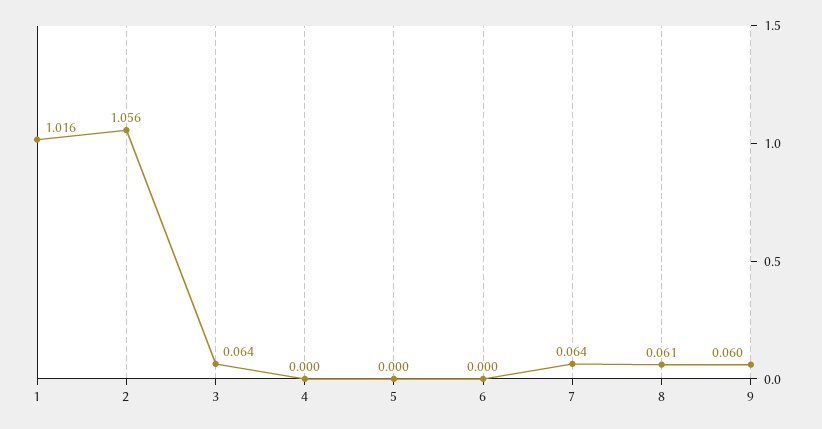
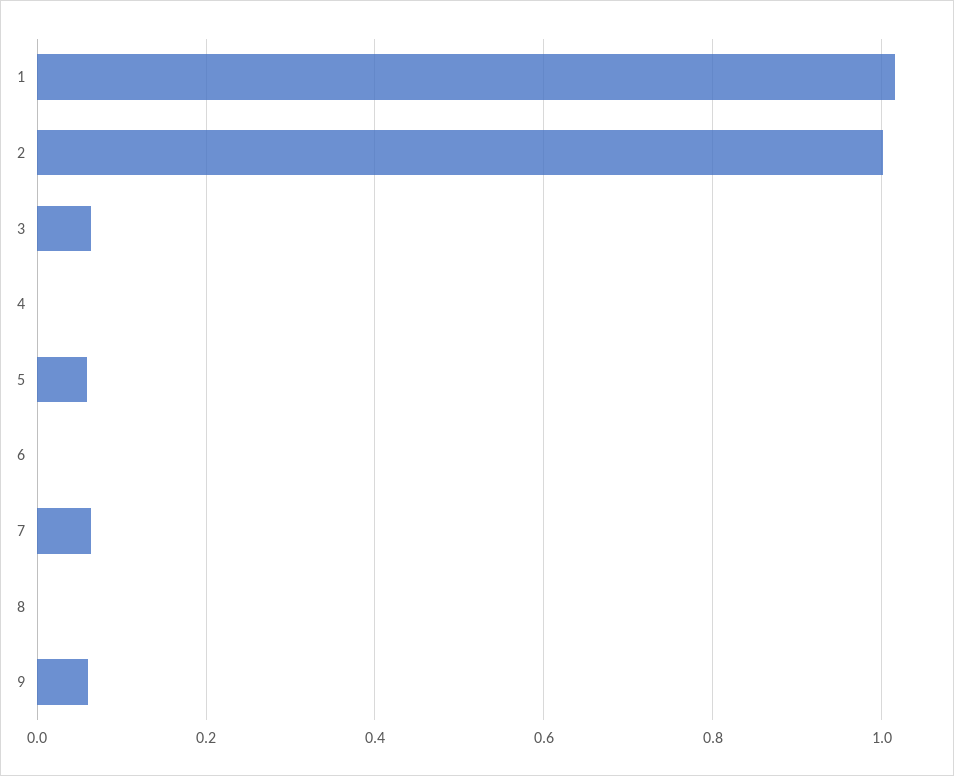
  {
    "1": 1.016,
-   "2": 1.056,
+   "2": 1,
    "3": 0.064,
    "4": 0,
-   "5": 0,
+   "5": 0.06,
    "6": 0,
    "7": 0.064,
-   "8": 0.061,
+   "8": 0,
    "9": 0.06
  }

